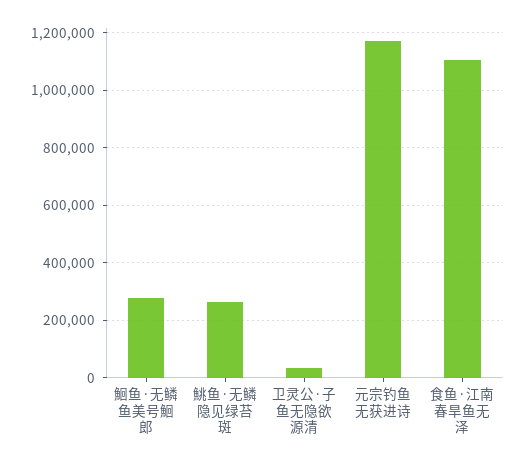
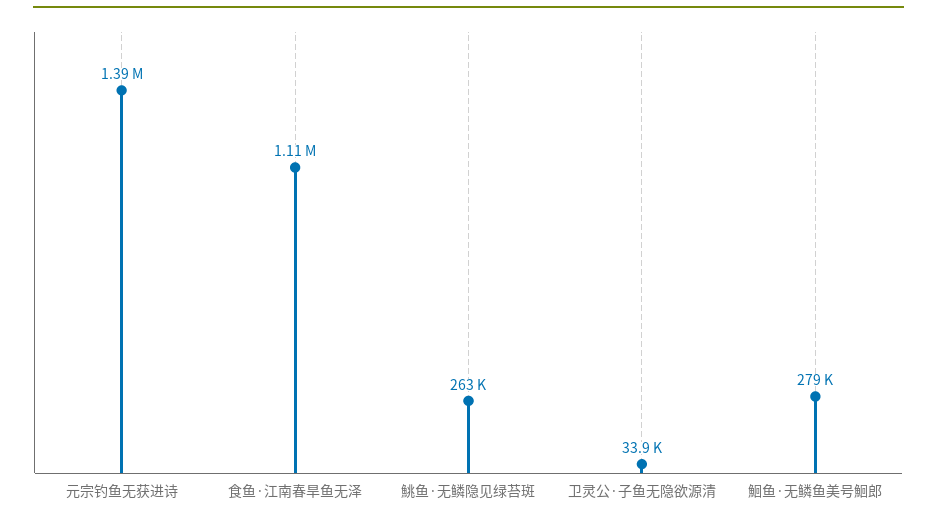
  {
    "鮰鱼·无鳞鱼美号鮰郎": 279000,
    "鮡鱼·无鳞隐见绿苔斑": 263000,
    "卫灵公·子鱼无隐欲源清": 33900,
-   "元宗钓鱼无获进诗": 1175000,
+   "元宗钓鱼无获进诗": 1390000,
    "食鱼·江南春旱鱼无泽": 1110000
  }

